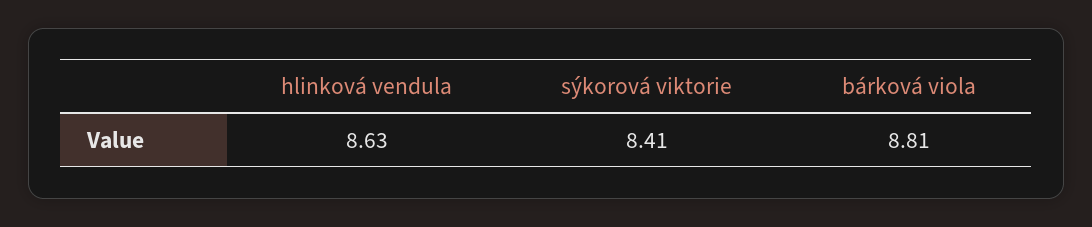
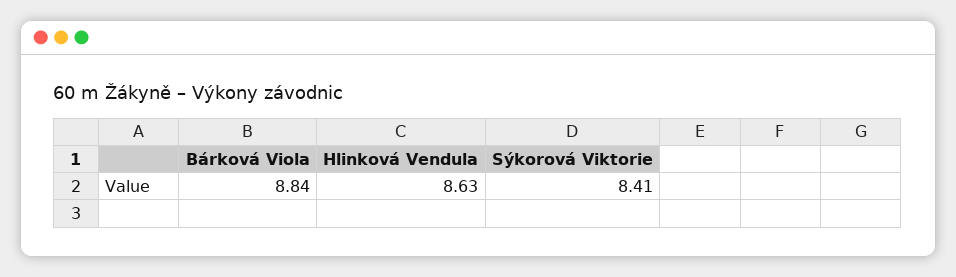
  {
    "hlinková vendula": 8.63,
    "sýkorová viktorie": 8.41,
-   "bárková viola": 8.81
+   "bárková viola": 8.84
  }

